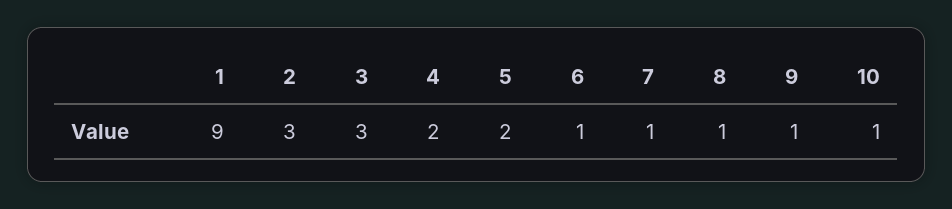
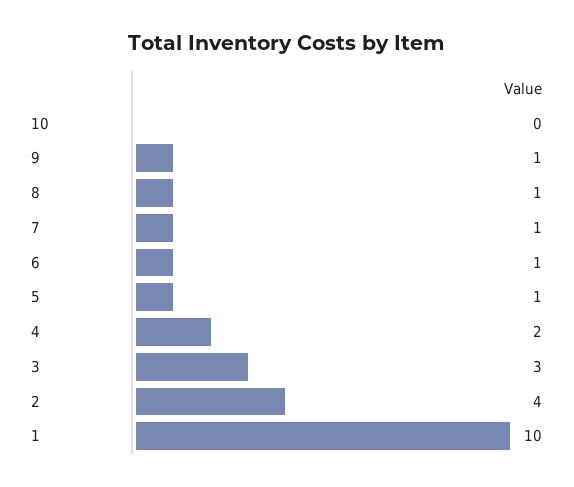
  {
-   "1": 9,
+   "1": 10,
-   "2": 3,
+   "2": 4,
    "3": 3,
    "4": 2,
-   "5": 2,
+   "5": 1,
    "6": 1,
    "7": 1,
    "8": 1,
    "9": 1,
-   "10": 1
+   "10": 0
  }

